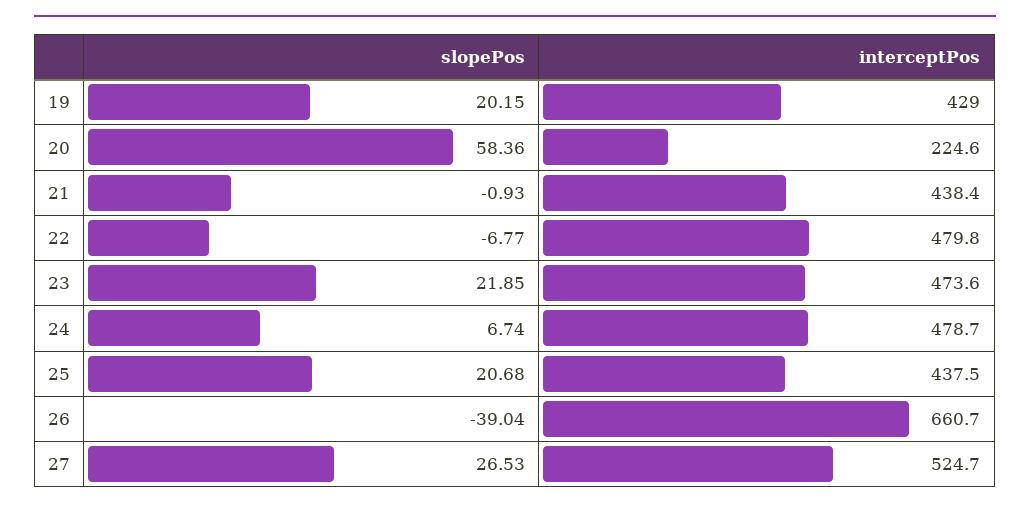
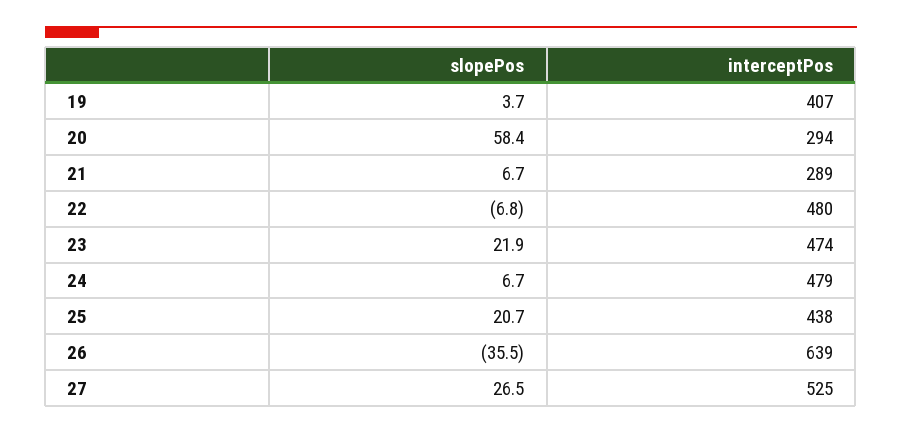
  {
    "slopePos": {
-     "19": 20.15,
+     "19": 3.7,
      "20": 58.36,
-     "21": -0.93,
+     "21": 6.7,
      "22": -6.77,
      "23": 21.85,
      "24": 6.74,
      "25": 20.68,
-     "26": -39.04,
+     "26": -35.5,
      "27": 26.53
    },
    "interceptPos": {
-     "19": 429,
+     "19": 407,
-     "20": 224.6,
+     "20": 294,
-     "21": 438.4,
+     "21": 289,
      "22": 479.8,
      "23": 473.6,
      "24": 478.7,
      "25": 437.5,
-     "26": 660.7,
+     "26": 639,
      "27": 524.7
    }
  }

